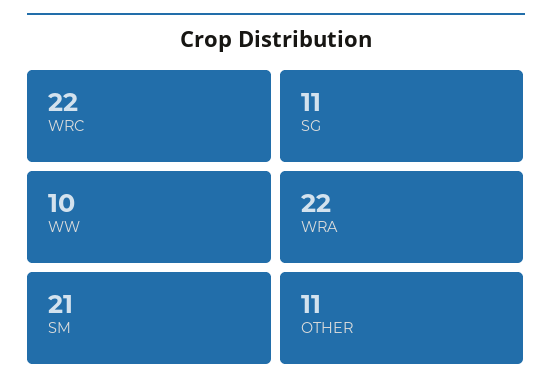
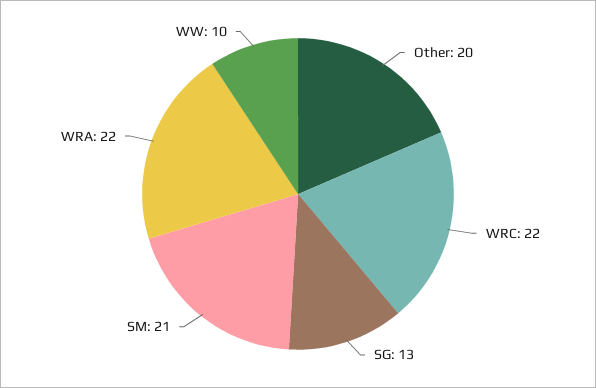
  {
    "WRC": 22,
-   "SG": 11,
+   "SG": 13,
    "WW": 10,
    "WRA": 22,
    "SM": 21,
-   "OTHER": 11
+   "OTHER": 20
  }

